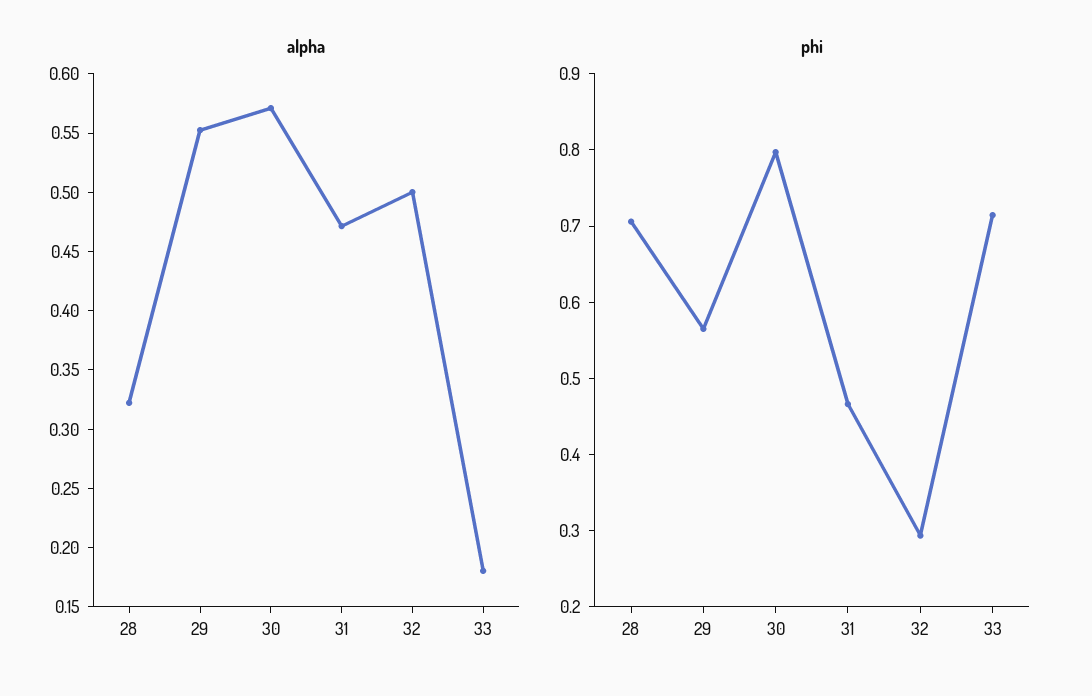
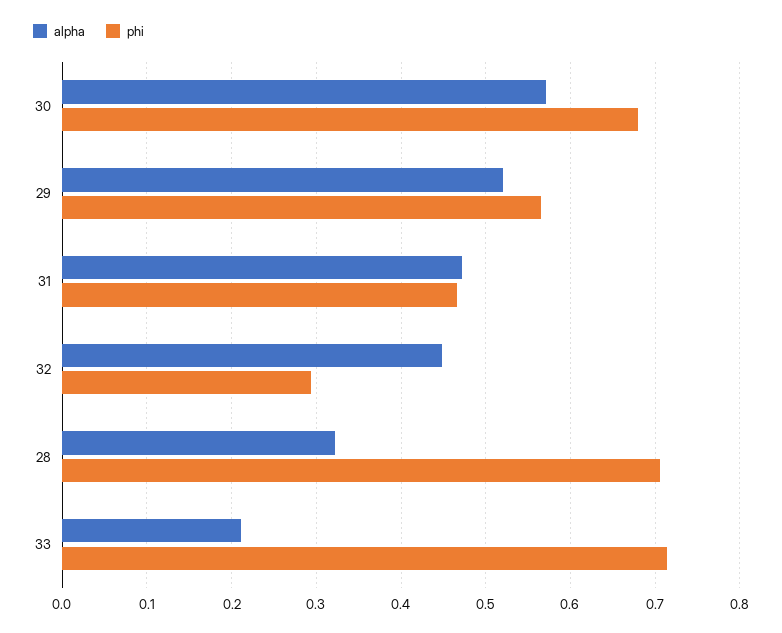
  {
    "alpha": {
      "28": 0.32,
-     "29": 0.55,
+     "29": 0.52,
      "30": 0.57,
      "31": 0.47,
-     "32": 0.5,
+     "32": 0.45,
-     "33": 0.18
+     "33": 0.21
    },
    "phi": {
      "28": 0.71,
      "29": 0.57,
-     "30": 0.8,
+     "30": 0.68,
      "31": 0.47,
      "32": 0.29,
      "33": 0.71
    }
  }

